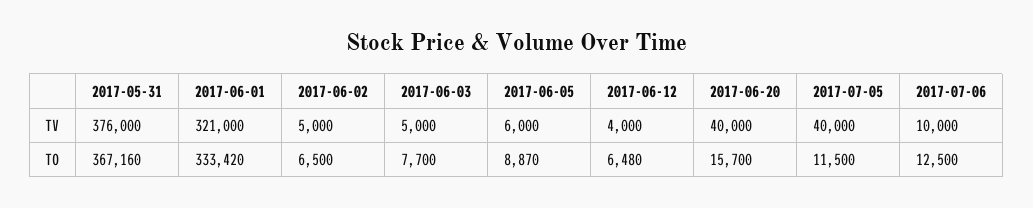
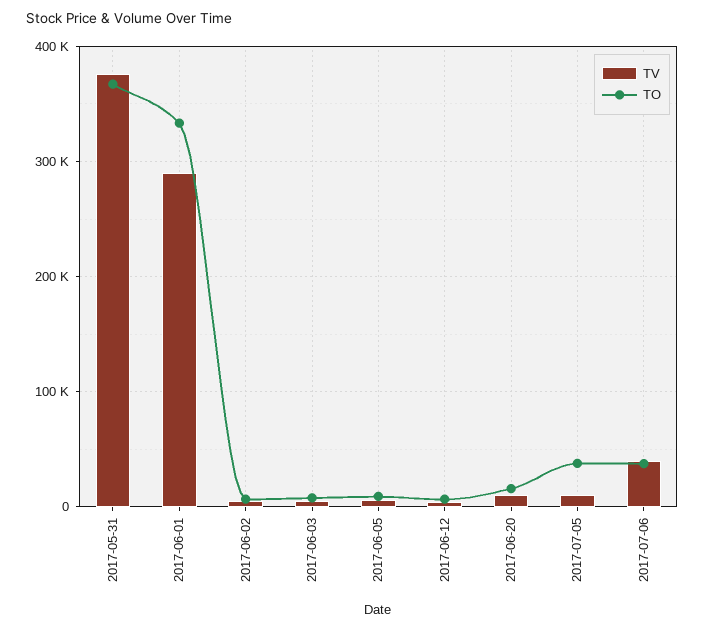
  {
    "TV": {
      "2017-05-31": 376000,
-     "2017-06-01": 321000,
+     "2017-06-01": 290000,
      "2017-06-02": 5000,
      "2017-06-03": 5000,
      "2017-06-05": 6000,
      "2017-06-12": 4000,
-     "2017-06-20": 40000,
+     "2017-06-20": 10000,
-     "2017-07-05": 40000,
+     "2017-07-05": 10000,
-     "2017-07-06": 10000
+     "2017-07-06": 40000
    },
    "TO": {
      "2017-05-31": 367160,
      "2017-06-01": 333420,
      "2017-06-02": 6500,
      "2017-06-03": 7700,
      "2017-06-05": 8870,
      "2017-06-12": 6480,
      "2017-06-20": 15700,
-     "2017-07-05": 11500,
+     "2017-07-05": 40000,
-     "2017-07-06": 12500
+     "2017-07-06": 40000
    }
  }

